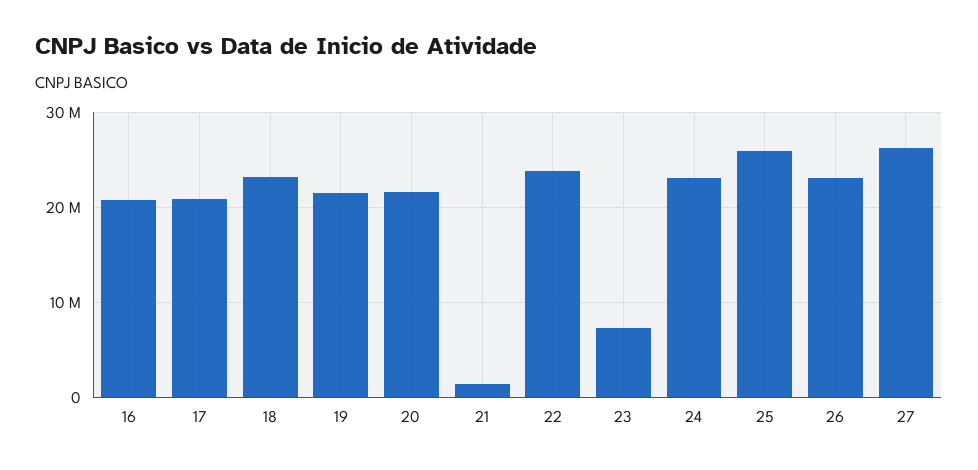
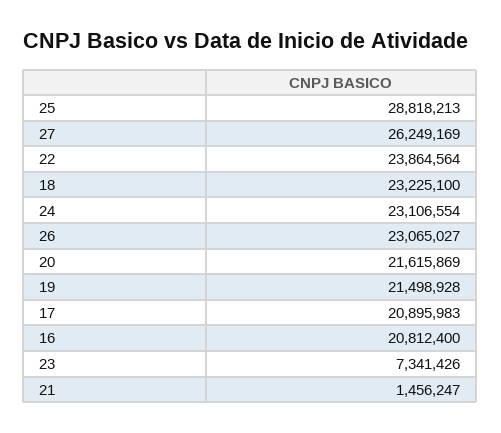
  {
    "16": 20812400,
    "17": 20895983,
    "18": 23225100,
    "19": 21498928,
    "20": 21615869,
    "21": 1456247,
    "22": 23864564,
    "23": 7341426,
    "24": 23106554,
-   "25": 26000000,
+   "25": 28818213,
    "26": 23065027,
    "27": 26249169
  }

